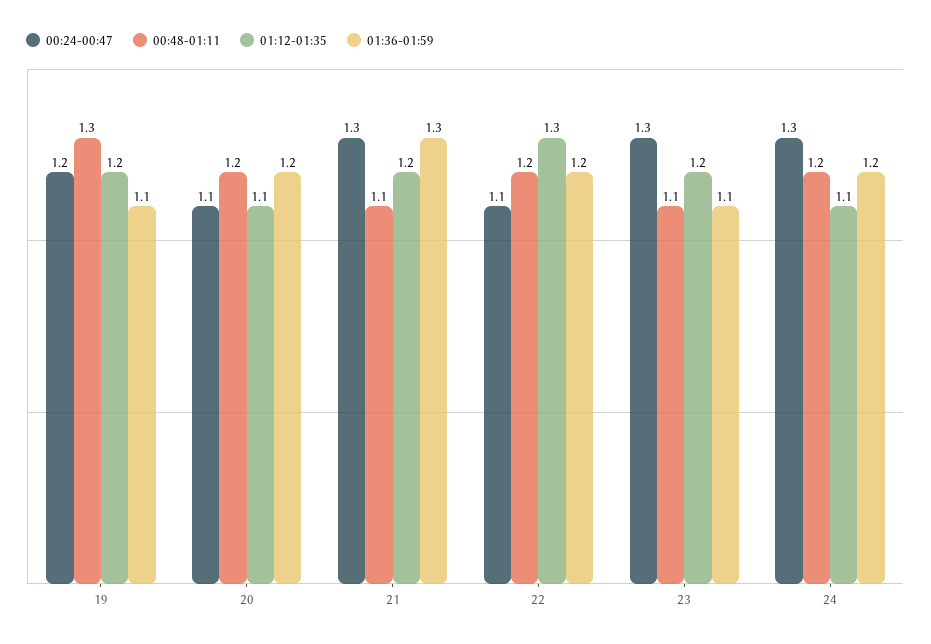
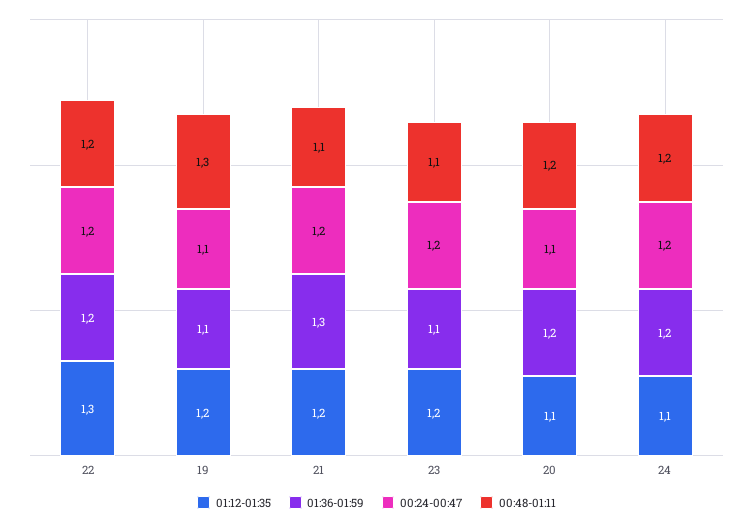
  {
    "00:24-00:47": {
-     "19": 1.2,
+     "19": 1.1,
      "20": 1.1,
-     "21": 1.3,
+     "21": 1.2,
-     "22": 1.1,
+     "22": 1.2,
-     "23": 1.3,
+     "23": 1.2,
-     "24": 1.3
+     "24": 1.2
    },
    "00:48-01:11": {
      "19": 1.3,
      "20": 1.2,
      "21": 1.1,
      "22": 1.2,
      "23": 1.1,
      "24": 1.2
    },
    "01:12-01:35": {
      "19": 1.2,
      "20": 1.1,
      "21": 1.2,
      "22": 1.3,
      "23": 1.2,
      "24": 1.1
    },
    "01:36-01:59": {
      "19": 1.1,
      "20": 1.2,
      "21": 1.3,
      "22": 1.2,
      "23": 1.1,
      "24": 1.2
    }
  }

